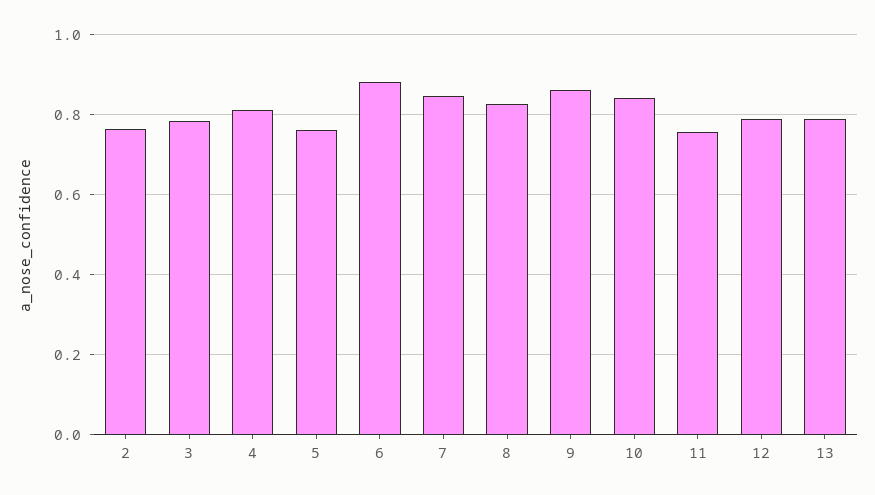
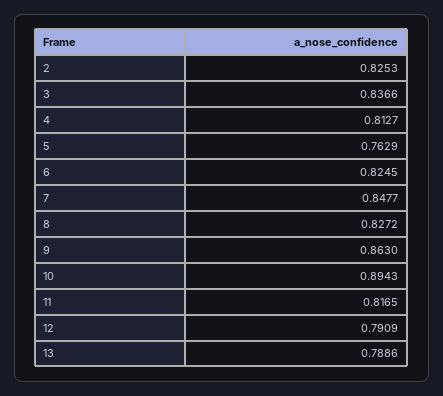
  {
-   "2": 0.76,
+   "2": 0.8253,
-   "3": 0.78,
+   "3": 0.8366,
    "4": 0.8127,
    "5": 0.7629,
-   "6": 0.88,
+   "6": 0.8245,
    "7": 0.8477,
    "8": 0.8272,
    "9": 0.863,
-   "10": 0.84,
+   "10": 0.8943,
-   "11": 0.76,
+   "11": 0.8165,
    "12": 0.7909,
    "13": 0.7886
  }

